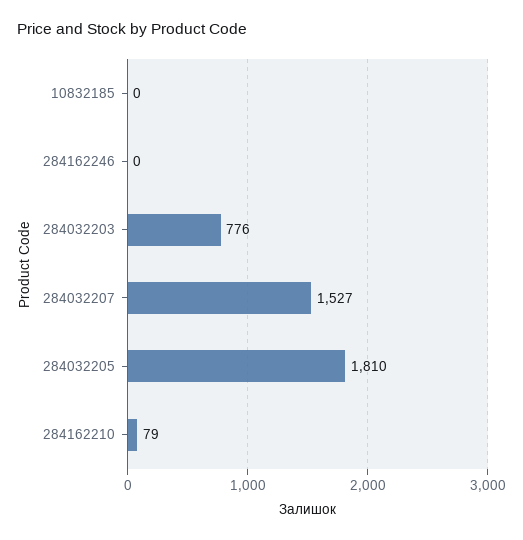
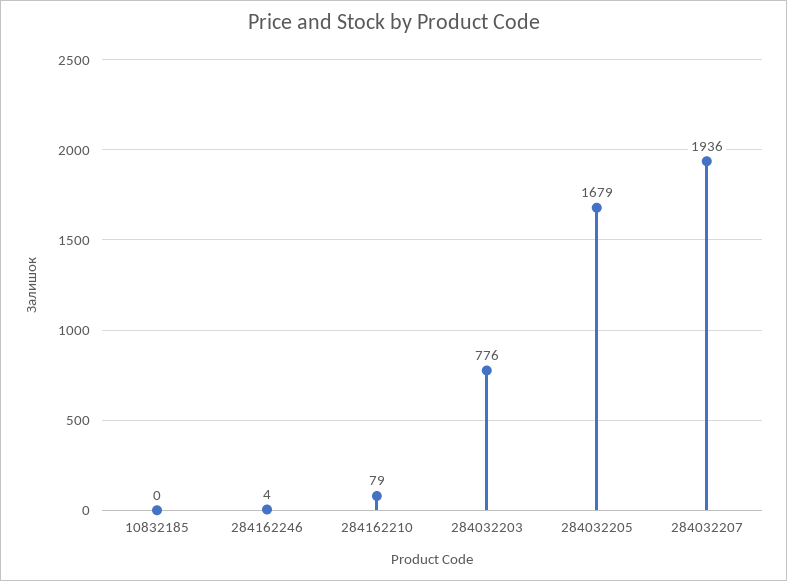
  {
    "10832185": 0,
-   "284162246": 0,
+   "284162246": 4,
    "284032203": 776,
-   "284032207": 1527,
+   "284032207": 1936,
-   "284032205": 1810,
+   "284032205": 1679,
    "284162210": 79
  }

